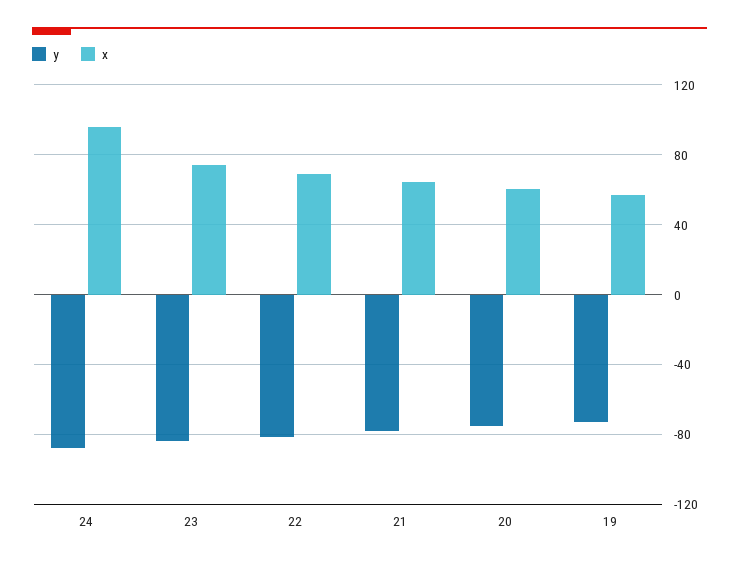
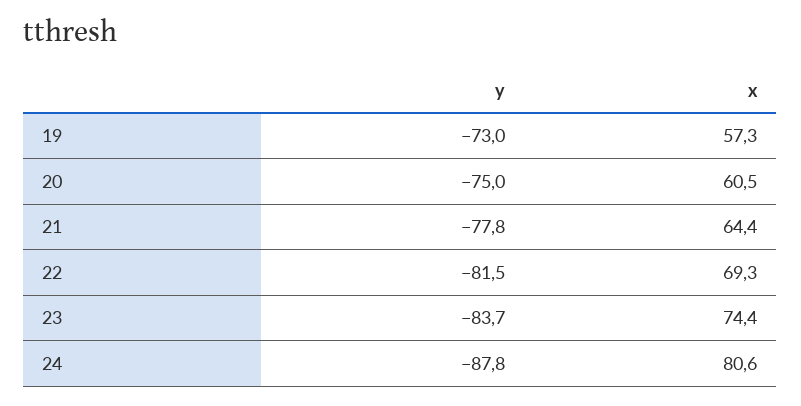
  {
    "y": {
      "24": -87.8,
      "23": -83.7,
      "22": -81.5,
      "21": -77.8,
      "20": -75,
      "19": -73
    },
    "x": {
-     "24": 95,
+     "24": 80.6,
      "23": 74.4,
      "22": 69.3,
      "21": 64.4,
      "20": 60.5,
      "19": 57.3
    }
  }

